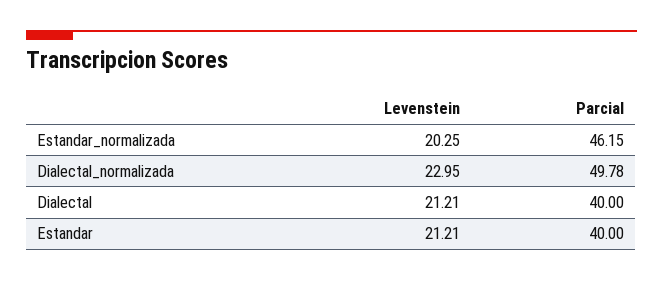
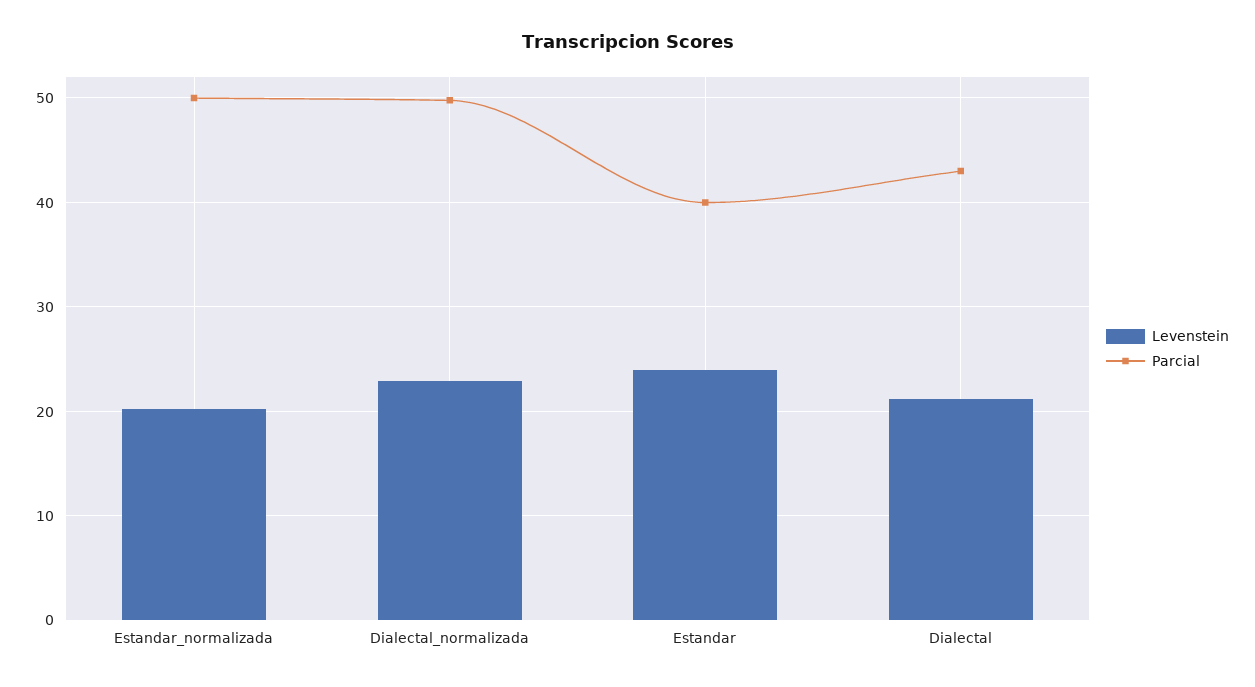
  {
    "Levenstein": {
      "Estandar_normalizada": 20.25,
      "Dialectal_normalizada": 22.95,
      "Dialectal": 21.21,
-     "Estandar": 21.21
+     "Estandar": 24
    },
    "Parcial": {
-     "Estandar_normalizada": 46.15,
+     "Estandar_normalizada": 50,
      "Dialectal_normalizada": 49.78,
-     "Dialectal": 40,
+     "Dialectal": 43,
      "Estandar": 40
    }
  }

